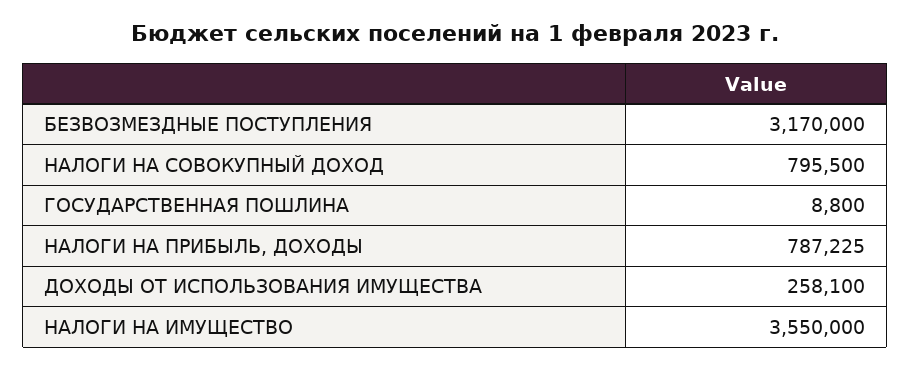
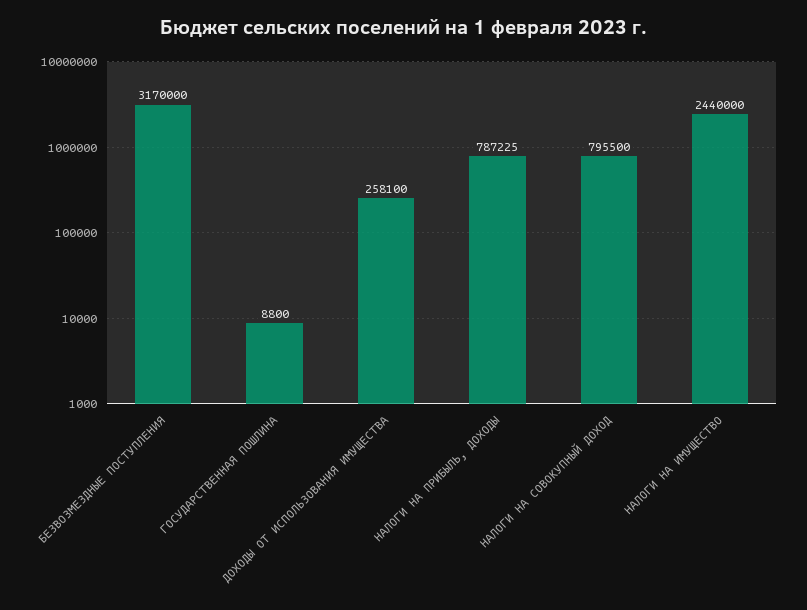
  {
    "БЕЗВОЗМЕЗДНЫЕ ПОСТУПЛЕНИЯ": 3170000,
    "НАЛОГИ НА СОВОКУПНЫЙ ДОХОД": 795500,
    "ГОСУДАРСТВЕННАЯ ПОШЛИНА": 8800,
    "НАЛОГИ НА ПРИБЫЛЬ, ДОХОДЫ": 787225,
    "ДОХОДЫ ОТ ИСПОЛЬЗОВАНИЯ ИМУЩЕСТВА": 258100,
-   "НАЛОГИ НА ИМУЩЕСТВО": 3550000
+   "НАЛОГИ НА ИМУЩЕСТВО": 2440000
  }

